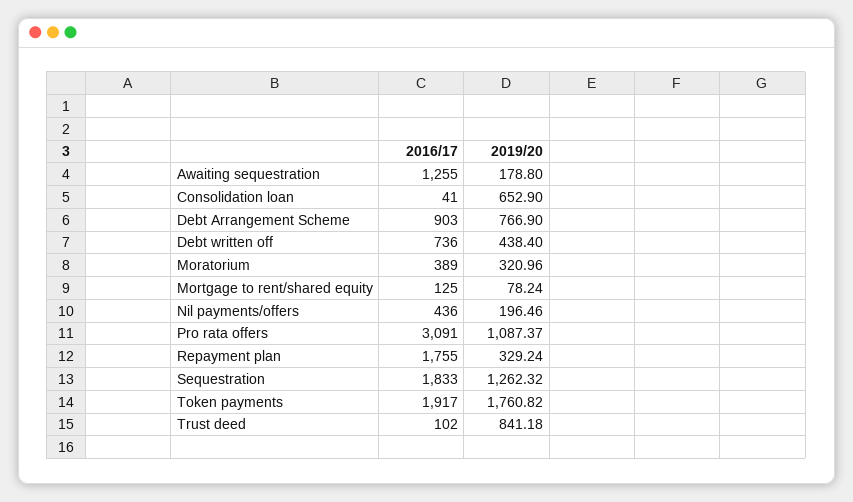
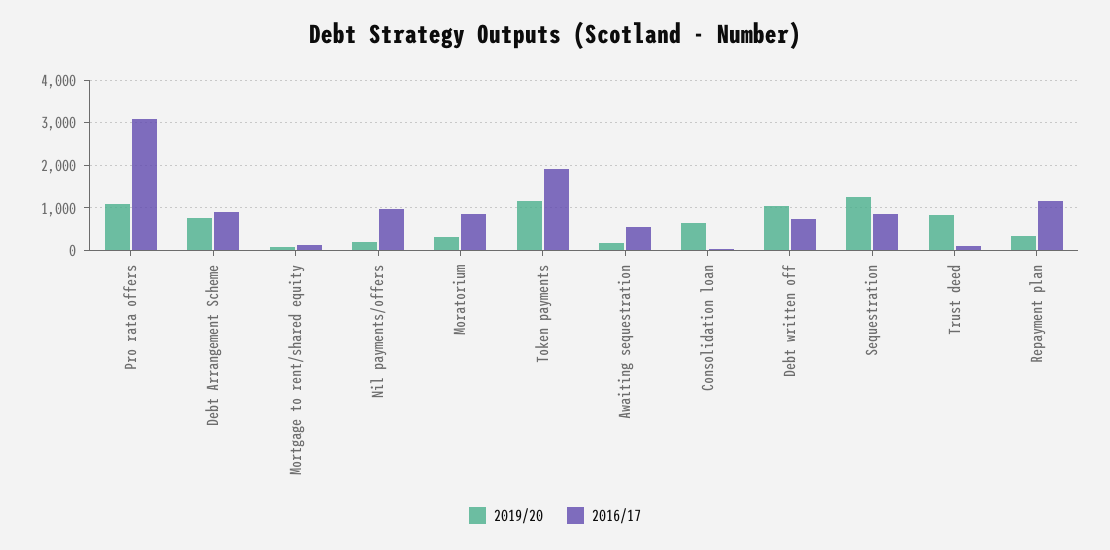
  {
    "2016/17": {
-     "Awaiting sequestration": 1255,
+     "Awaiting sequestration": 600,
      "Consolidation loan": 41,
      "Debt Arrangement Scheme": 903,
      "Debt written off": 736,
-     "Moratorium": 389,
+     "Moratorium": 800,
      "Mortgage to rent/shared equity": 125,
-     "Nil payments/offers": 436,
+     "Nil payments/offers": 1000,
      "Pro rata offers": 3091,
-     "Repayment plan": 1755,
+     "Repayment plan": 1200,
-     "Sequestration": 1833,
+     "Sequestration": 800,
      "Token payments": 1917,
      "Trust deed": 102
    },
    "2019/20": {
      "Awaiting sequestration": 178.8,
      "Consolidation loan": 652.9,
      "Debt Arrangement Scheme": 766.9,
-     "Debt written off": 438.4,
+     "Debt written off": 1000,
      "Moratorium": 320.96,
      "Mortgage to rent/shared equity": 78.24,
      "Nil payments/offers": 196.46,
      "Pro rata offers": 1087.37,
      "Repayment plan": 329.24,
      "Sequestration": 1262.32,
-     "Token payments": 1760.82,
+     "Token payments": 1200,
      "Trust deed": 841.18
    }
  }

